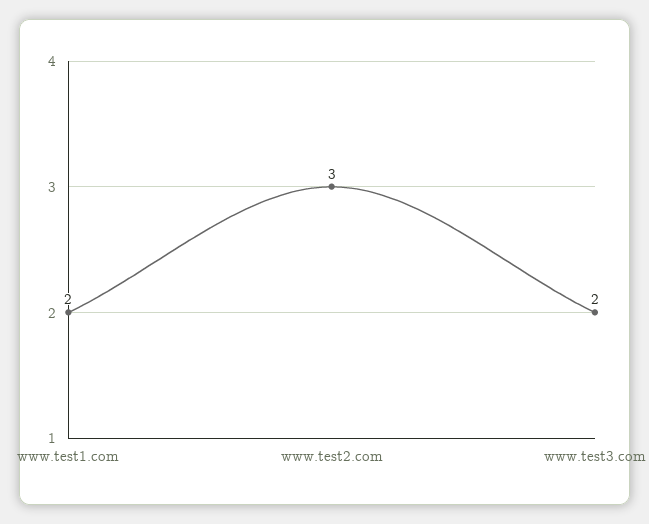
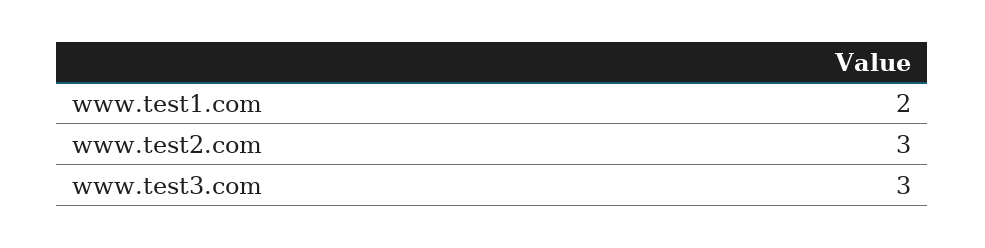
  {
    "www.test1.com": 2,
    "www.test2.com": 3,
-   "www.test3.com": 2
+   "www.test3.com": 3
  }

